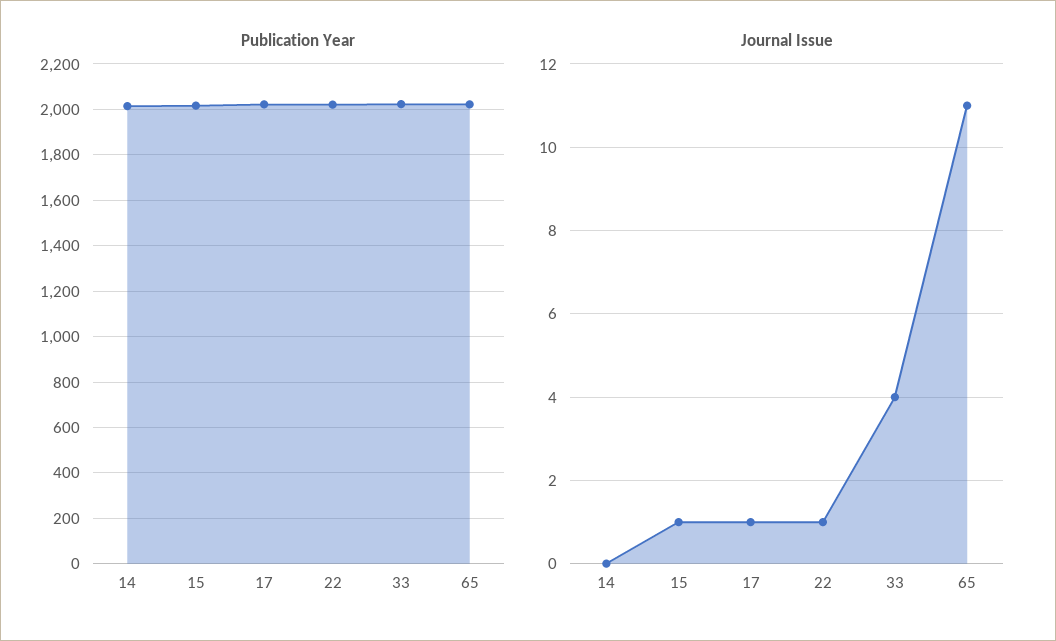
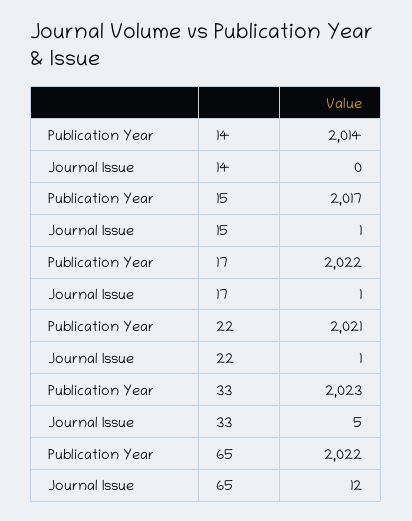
  {
    "Publication Year": {
      "14": 2014,
      "15": 2017,
      "17": 2022,
      "22": 2021,
      "33": 2023,
      "65": 2022
    },
    "Journal Issue": {
      "14": 0,
      "15": 1,
      "17": 1,
      "22": 1,
-     "33": 4,
+     "33": 5,
-     "65": 11
+     "65": 12
    }
  }

